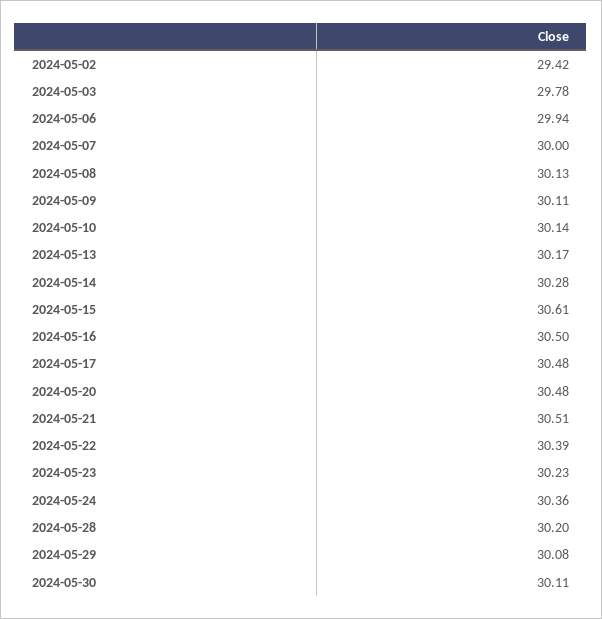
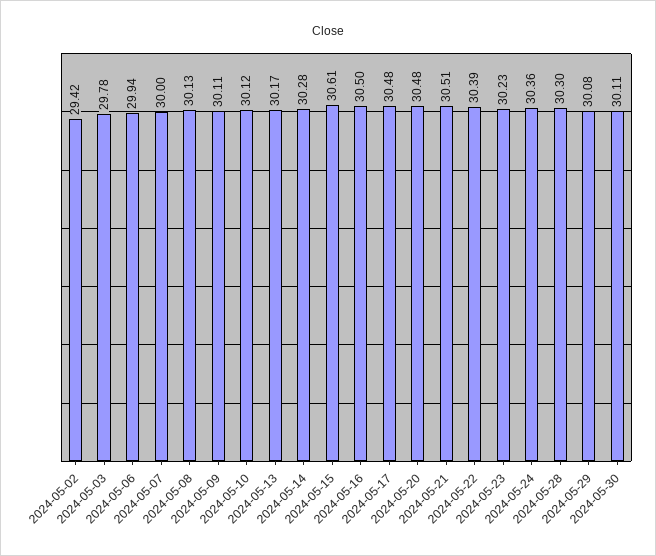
  {
    "2024-05-02": 29.42,
    "2024-05-03": 29.78,
    "2024-05-06": 29.94,
    "2024-05-07": 30,
    "2024-05-08": 30.13,
    "2024-05-09": 30.11,
-   "2024-05-10": 30.14,
+   "2024-05-10": 30.12,
    "2024-05-13": 30.17,
    "2024-05-14": 30.28,
    "2024-05-15": 30.61,
    "2024-05-16": 30.5,
    "2024-05-17": 30.48,
    "2024-05-20": 30.48,
    "2024-05-21": 30.51,
    "2024-05-22": 30.39,
    "2024-05-23": 30.23,
    "2024-05-24": 30.36,
-   "2024-05-28": 30.2,
+   "2024-05-28": 30.3,
    "2024-05-29": 30.08,
    "2024-05-30": 30.11
  }

